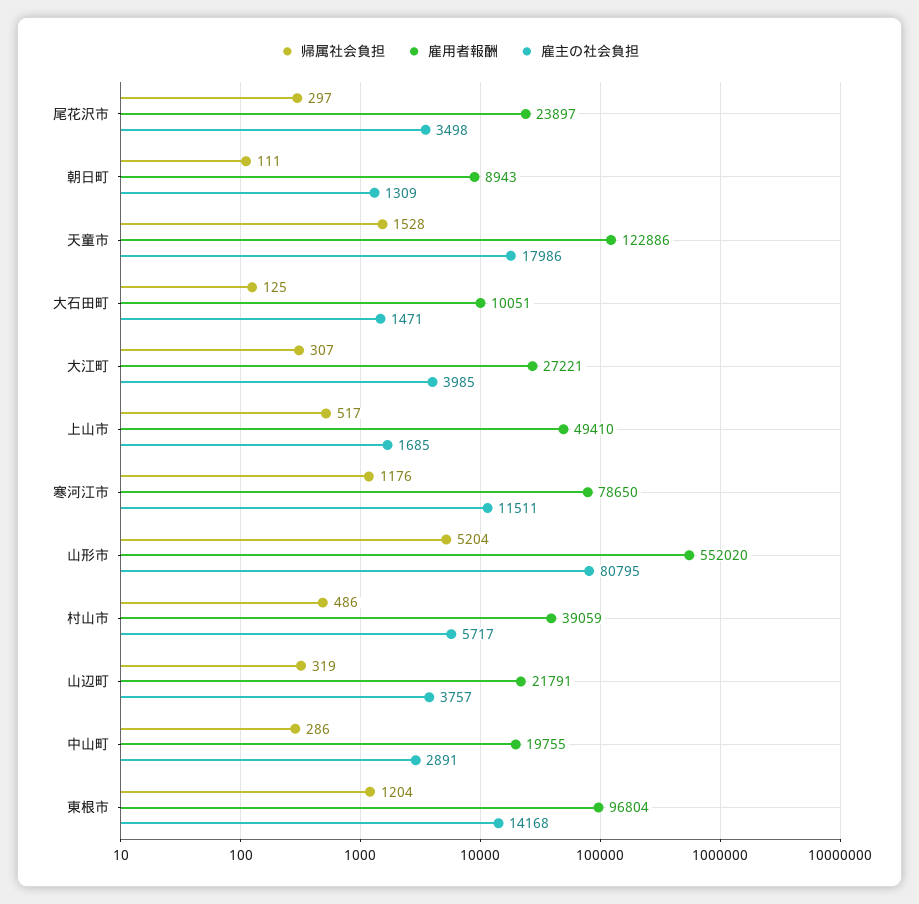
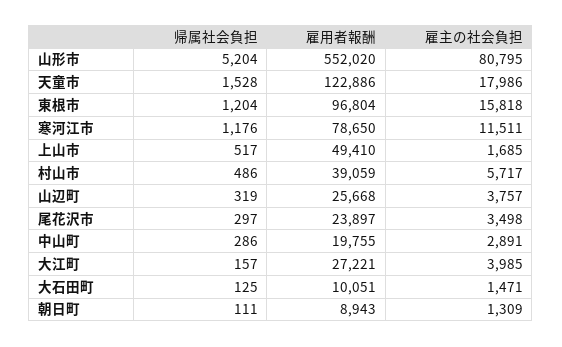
  {
    "帰属社会負担": {
      "尾花沢市": 297,
      "朝日町": 111,
      "天童市": 1528,
      "大石田町": 125,
-     "大江町": 307,
+     "大江町": 157,
      "上山市": 517,
      "寒河江市": 1176,
      "山形市": 5204,
      "村山市": 486,
      "山辺町": 319,
      "中山町": 286,
      "東根市": 1204
    },
    "雇用者報酬": {
      "尾花沢市": 23897,
      "朝日町": 8943,
      "天童市": 122886,
      "大石田町": 10051,
      "大江町": 27221,
      "上山市": 49410,
      "寒河江市": 78650,
      "山形市": 552020,
      "村山市": 39059,
-     "山辺町": 21791,
+     "山辺町": 25668,
      "中山町": 19755,
      "東根市": 96804
    },
    "雇主の社会負担": {
      "尾花沢市": 3498,
      "朝日町": 1309,
      "天童市": 17986,
      "大石田町": 1471,
      "大江町": 3985,
      "上山市": 1685,
      "寒河江市": 11511,
      "山形市": 80795,
      "村山市": 5717,
      "山辺町": 3757,
      "中山町": 2891,
-     "東根市": 14168
+     "東根市": 15818
    }
  }

